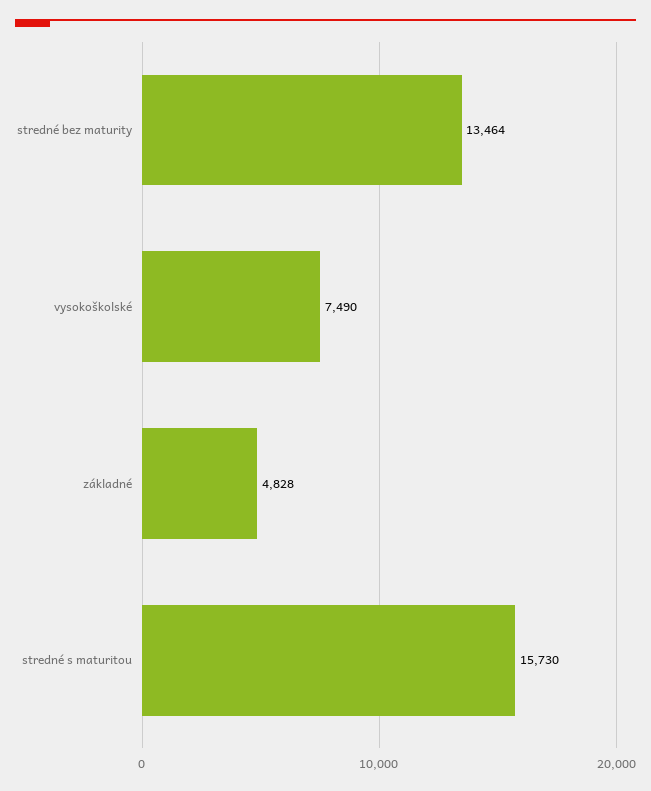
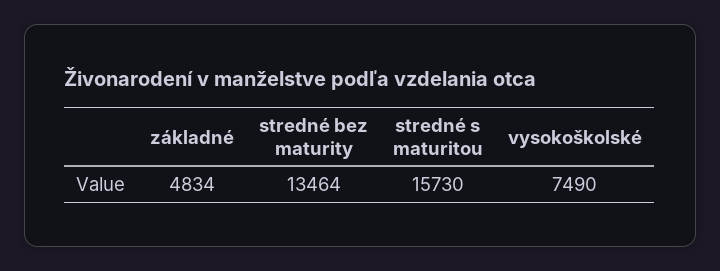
  {
    "stredné bez maturity": 13464,
    "vysokoškolské": 7490,
-   "základné": 4828,
+   "základné": 4834,
    "stredné s maturitou": 15730
  }

